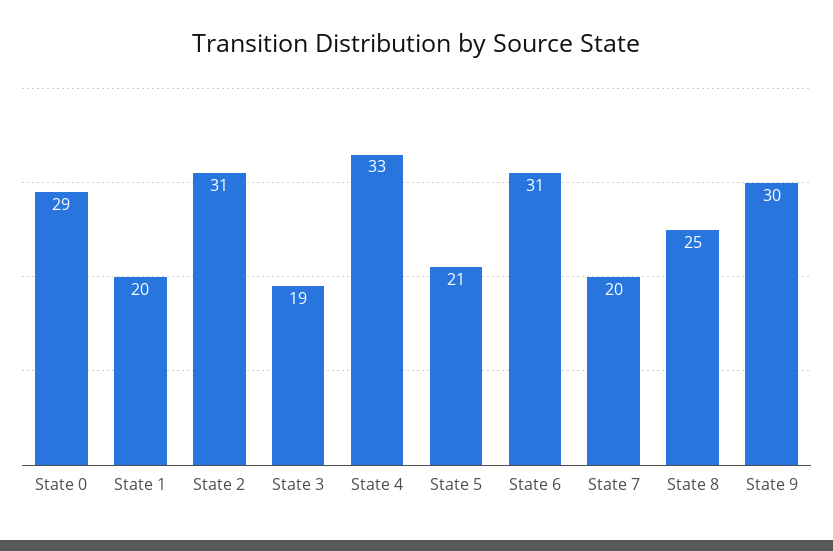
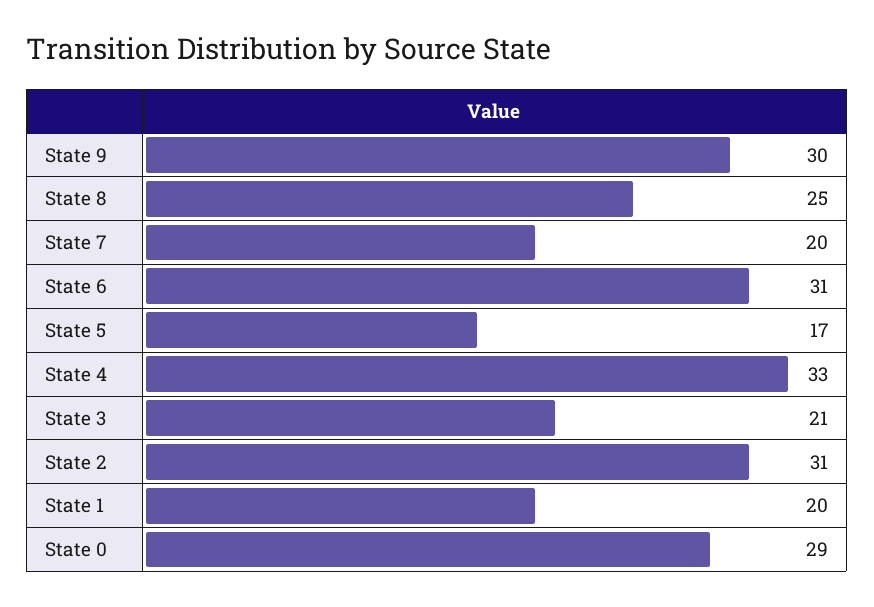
  {
    "State 0": 29,
    "State 1": 20,
    "State 2": 31,
-   "State 3": 19,
+   "State 3": 21,
    "State 4": 33,
-   "State 5": 21,
+   "State 5": 17,
    "State 6": 31,
    "State 7": 20,
    "State 8": 25,
    "State 9": 30
  }

